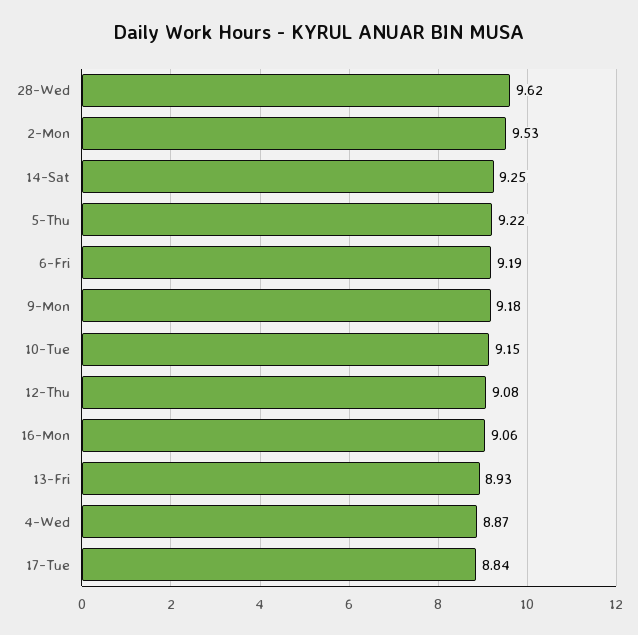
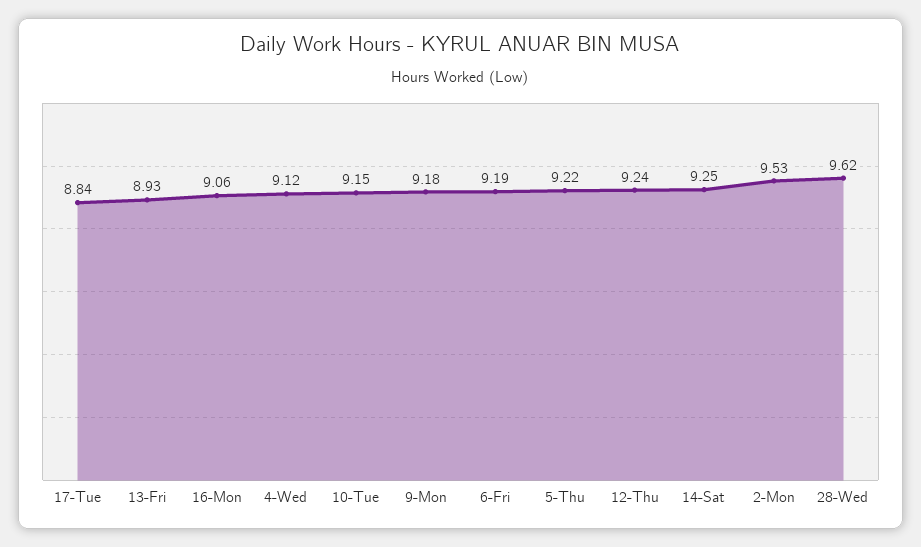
  {
    "28-Wed": 9.62,
    "2-Mon": 9.53,
    "14-Sat": 9.25,
    "5-Thu": 9.22,
    "6-Fri": 9.19,
    "9-Mon": 9.18,
    "10-Tue": 9.15,
-   "12-Thu": 9.08,
+   "12-Thu": 9.24,
    "16-Mon": 9.06,
    "13-Fri": 8.93,
-   "4-Wed": 8.87,
+   "4-Wed": 9.12,
    "17-Tue": 8.84
  }

